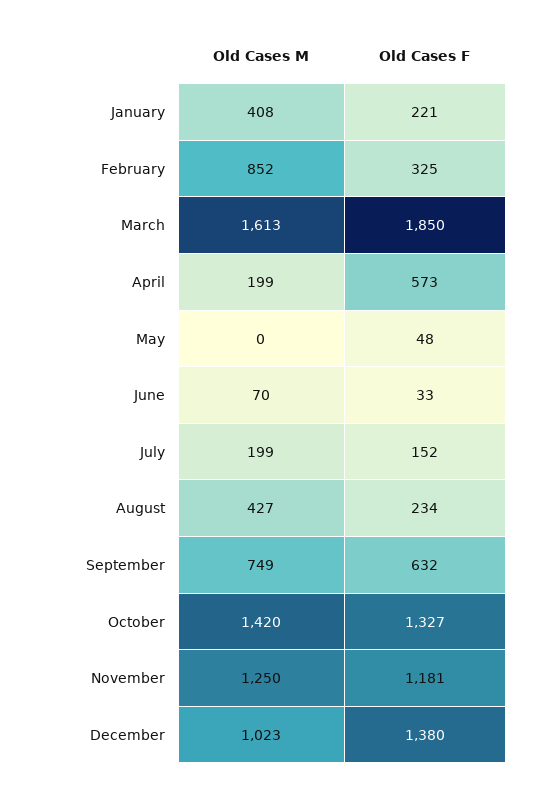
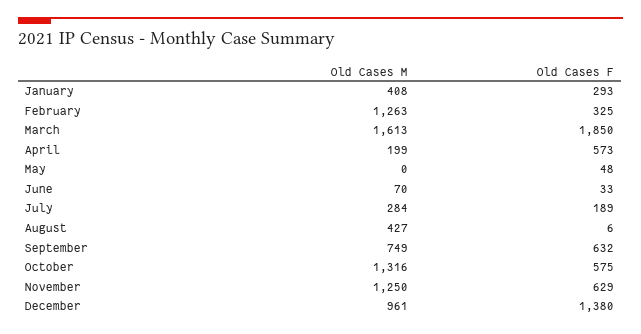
  {
    "Old Cases M": {
      "January": 408,
-     "February": 852,
+     "February": 1263,
      "March": 1613,
      "April": 199,
      "May": 0,
      "June": 70,
-     "July": 199,
+     "July": 284,
      "August": 427,
      "September": 749,
-     "October": 1420,
+     "October": 1316,
      "November": 1250,
-     "December": 1023
+     "December": 961
    },
    "Old Cases F": {
-     "January": 221,
+     "January": 293,
      "February": 325,
      "March": 1850,
      "April": 573,
      "May": 48,
      "June": 33,
-     "July": 152,
+     "July": 189,
-     "August": 234,
+     "August": 6,
      "September": 632,
-     "October": 1327,
+     "October": 575,
-     "November": 1181,
+     "November": 629,
      "December": 1380
    }
  }

